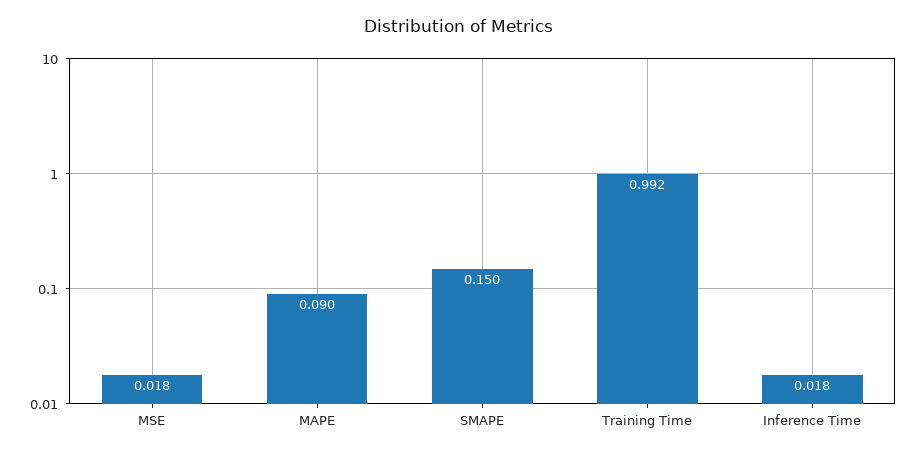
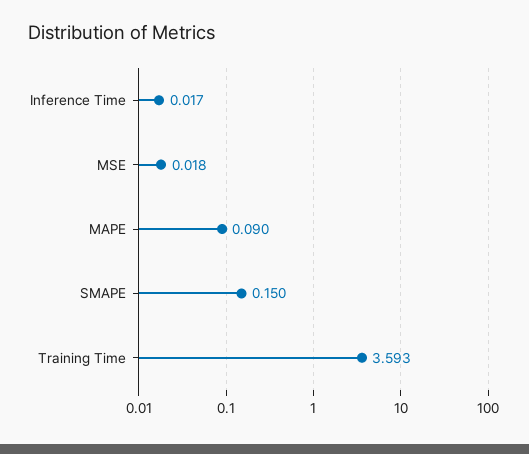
  {
    "MSE": 0.018,
    "MAPE": 0.09,
    "SMAPE": 0.15,
-   "Training Time": 0.992,
+   "Training Time": 3.593,
-   "Inference Time": 0.018
+   "Inference Time": 0.017
  }

